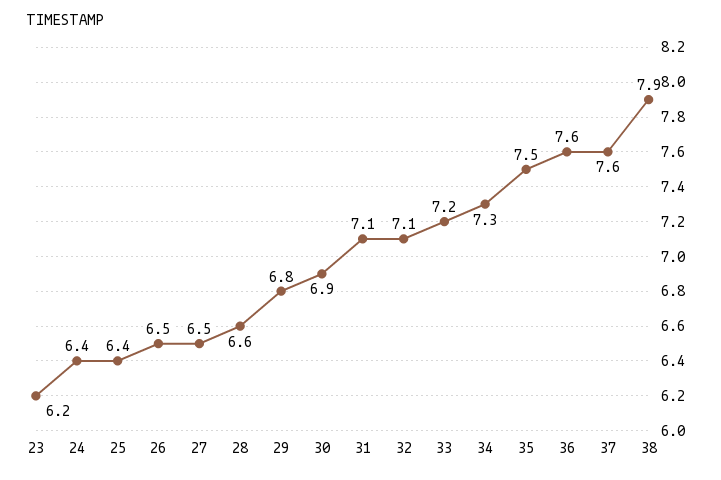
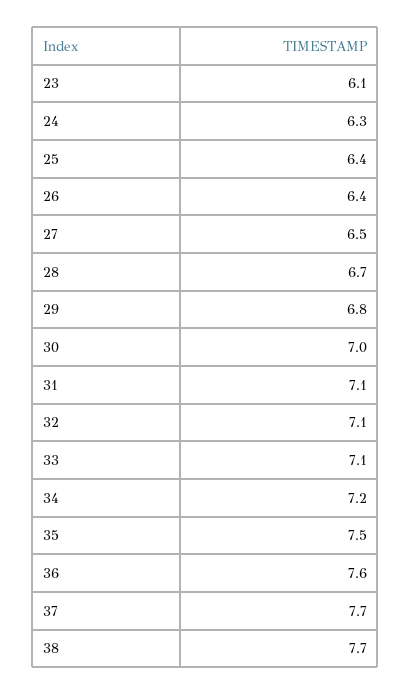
  {
-   "23": 6.2,
+   "23": 6.1,
-   "24": 6.4,
+   "24": 6.3,
    "25": 6.4,
-   "26": 6.5,
+   "26": 6.4,
    "27": 6.5,
-   "28": 6.6,
+   "28": 6.7,
    "29": 6.8,
-   "30": 6.9,
+   "30": 7,
    "31": 7.1,
    "32": 7.1,
-   "33": 7.2,
+   "33": 7.1,
-   "34": 7.3,
+   "34": 7.2,
    "35": 7.5,
    "36": 7.6,
-   "37": 7.6,
+   "37": 7.7,
-   "38": 7.9
+   "38": 7.7
  }

